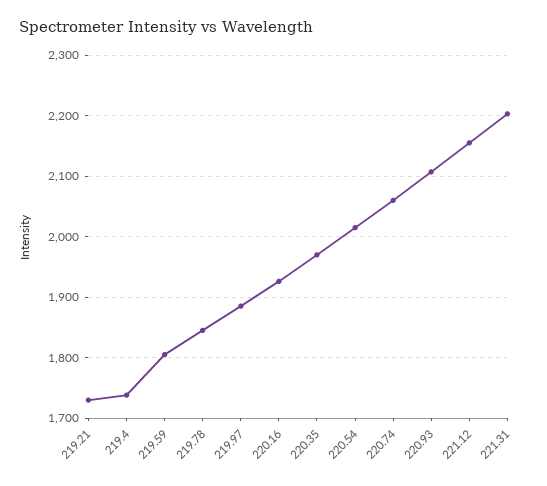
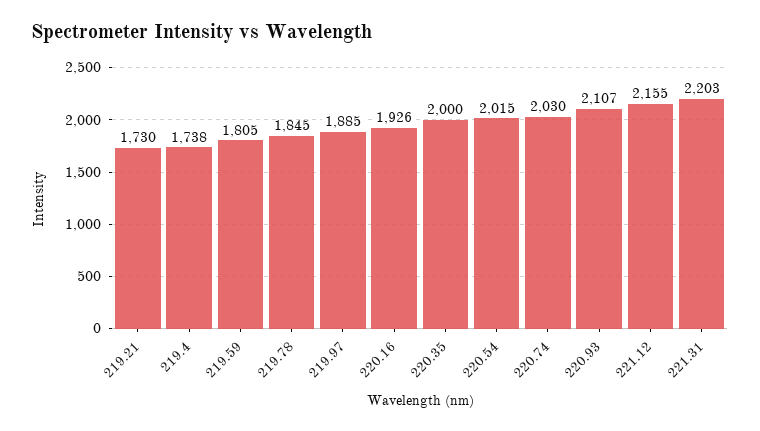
  {
    "219.21": 1730,
    "219.4": 1738,
    "219.59": 1805,
    "219.78": 1845,
    "219.97": 1885,
    "220.16": 1926,
-   "220.35": 1970,
+   "220.35": 2000,
    "220.54": 2015,
-   "220.74": 2060,
+   "220.74": 2030,
    "220.93": 2107,
    "221.12": 2155,
    "221.31": 2203
  }

